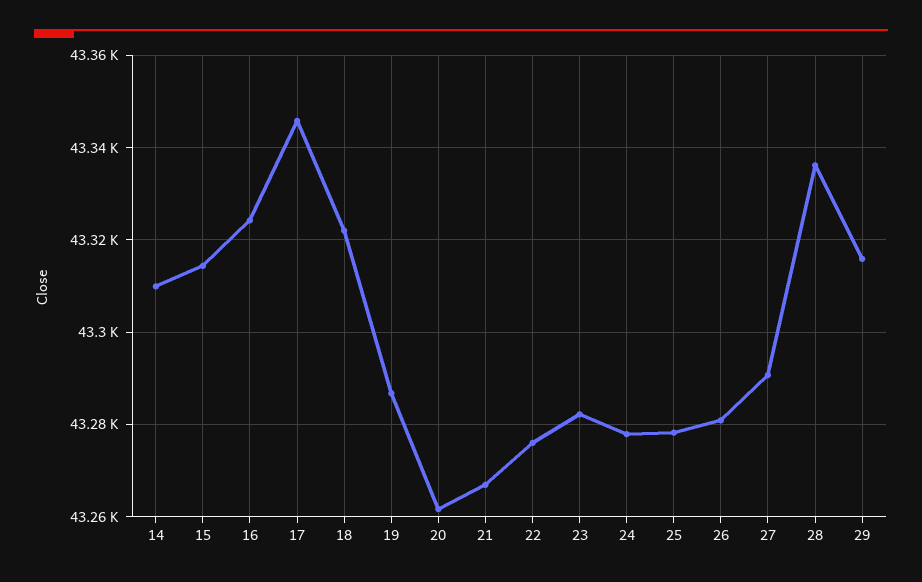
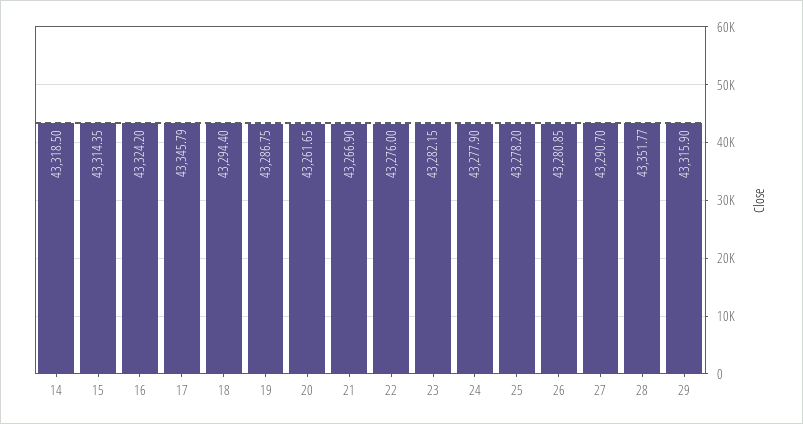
  {
-   "14": 43310,
+   "14": 43318.5,
    "15": 43314.35,
    "16": 43324.2,
    "17": 43345.79,
-   "18": 43322,
+   "18": 43294.4,
    "19": 43286.75,
    "20": 43261.65,
    "21": 43266.9,
    "22": 43276,
    "23": 43282.15,
    "24": 43277.9,
    "25": 43278.2,
    "26": 43280.85,
    "27": 43290.7,
-   "28": 43336,
+   "28": 43351.77,
    "29": 43315.9
  }

